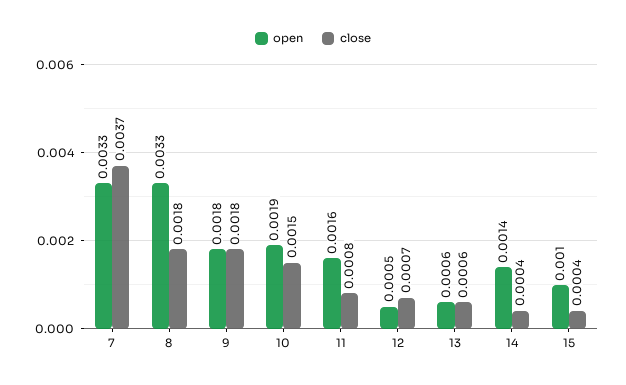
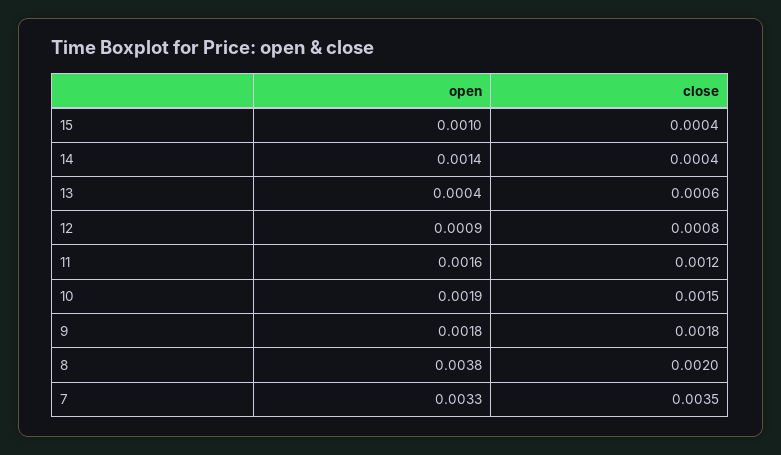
  {
    "open": {
      "7": 0.0033,
-     "8": 0.0033,
+     "8": 0.0038,
      "9": 0.0018,
      "10": 0.0019,
      "11": 0.0016,
-     "12": 0.0005,
+     "12": 0.0009,
-     "13": 0.0006,
+     "13": 0.0004,
      "14": 0.0014,
      "15": 0.001
    },
    "close": {
-     "7": 0.0037,
+     "7": 0.0035,
-     "8": 0.0018,
+     "8": 0.002,
      "9": 0.0018,
      "10": 0.0015,
-     "11": 0.0008,
+     "11": 0.0012,
-     "12": 0.0007,
+     "12": 0.0008,
      "13": 0.0006,
      "14": 0.0004,
      "15": 0.0004
    }
  }

